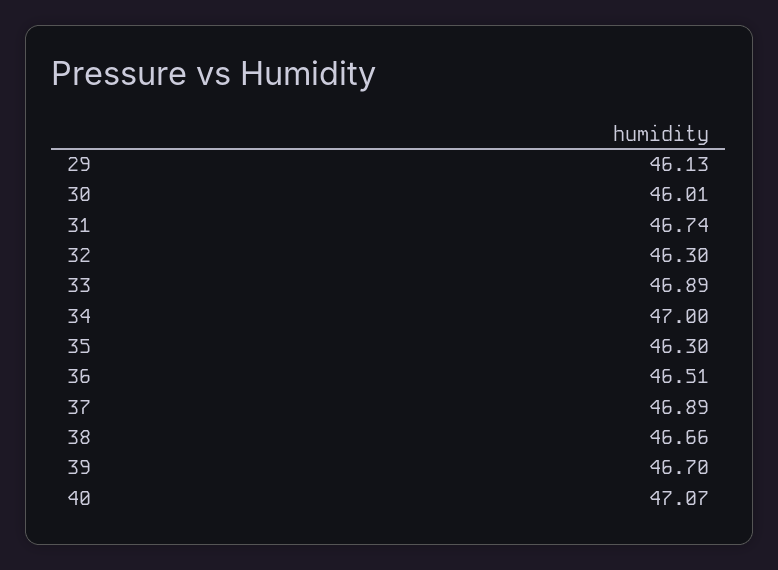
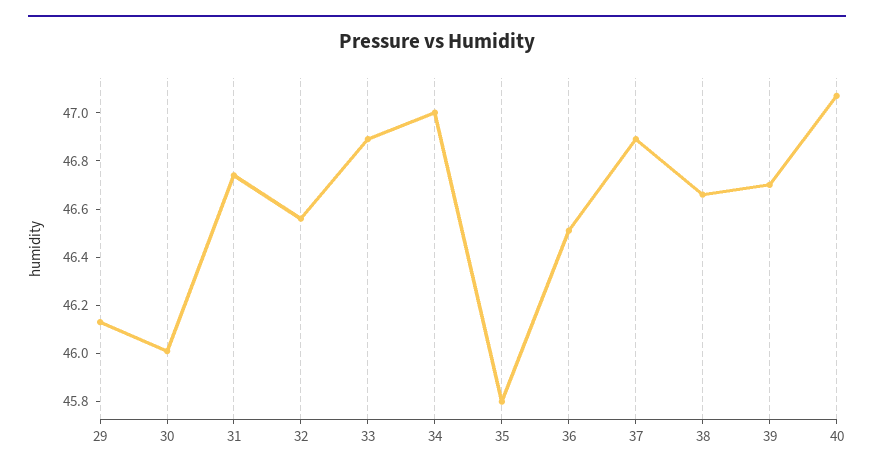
  {
    "29": 46.13,
    "30": 46.01,
    "31": 46.74,
-   "32": 46.3,
+   "32": 46.55,
    "33": 46.89,
    "34": 47,
-   "35": 46.3,
+   "35": 45.8,
    "36": 46.51,
    "37": 46.89,
    "38": 46.66,
    "39": 46.7,
    "40": 47.07
  }

